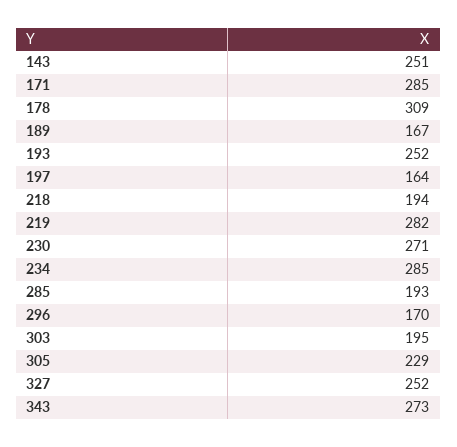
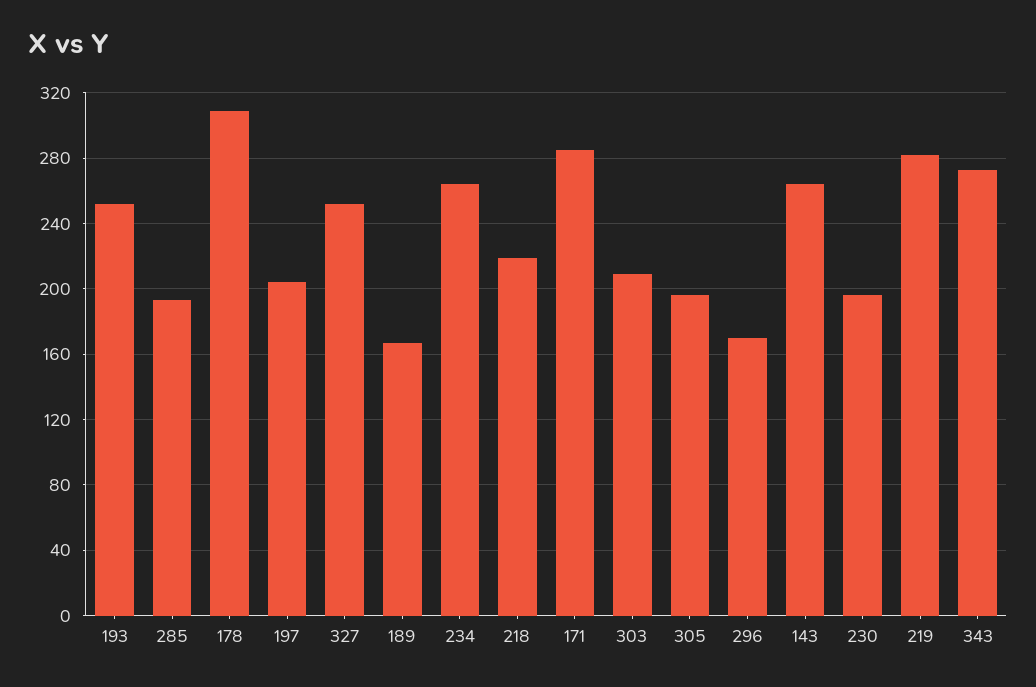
  {
-   "143": 251,
+   "143": 265,
    "171": 285,
    "178": 309,
    "189": 167,
    "193": 252,
-   "197": 164,
+   "197": 205,
-   "218": 194,
+   "218": 220,
    "219": 282,
-   "230": 271,
+   "230": 195,
-   "234": 285,
+   "234": 265,
    "285": 193,
    "296": 170,
-   "303": 195,
+   "303": 210,
-   "305": 229,
+   "305": 195,
    "327": 252,
    "343": 273
  }

